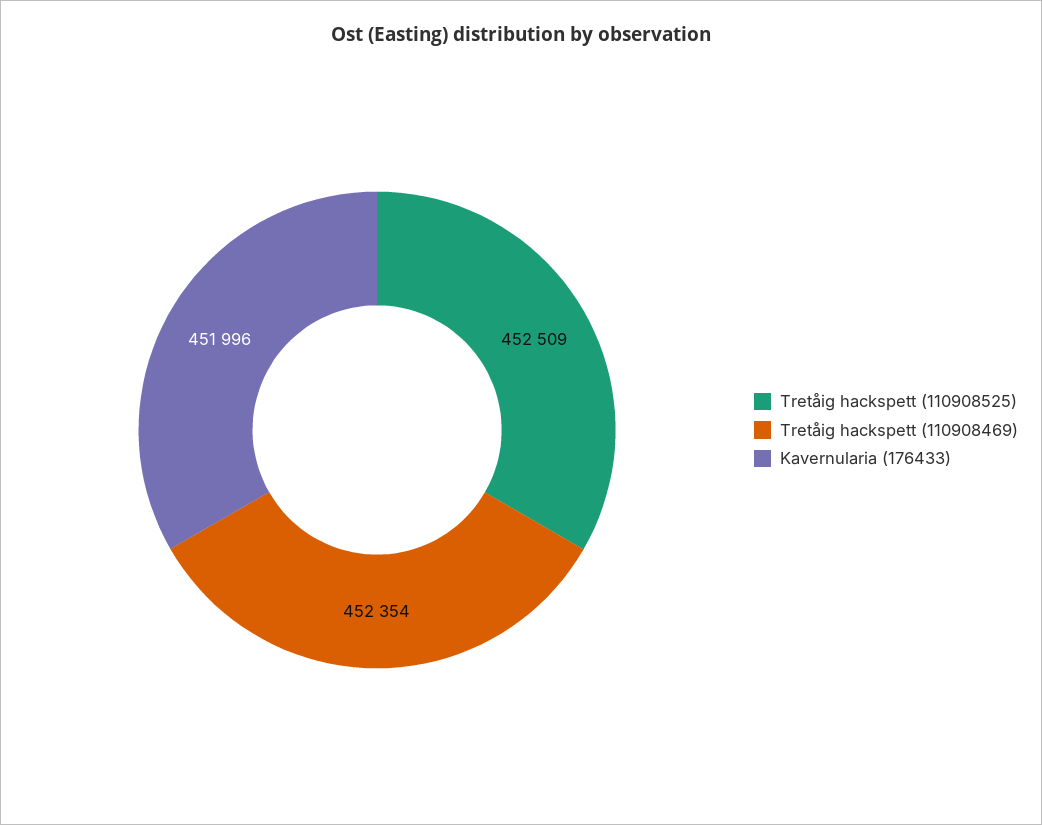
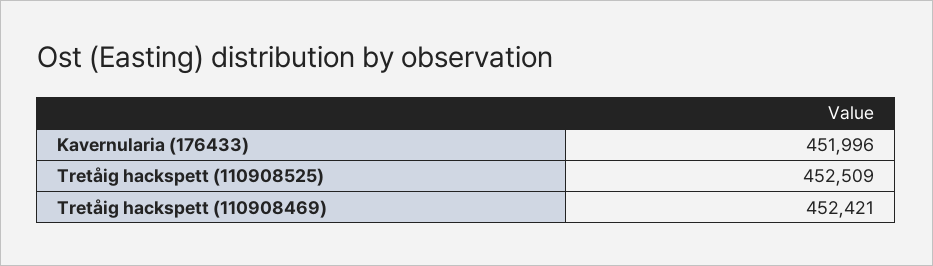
  {
    "Tretåig hackspett (110908525)": 452509,
-   "Tretåig hackspett (110908469)": 452354,
+   "Tretåig hackspett (110908469)": 452421,
    "Kavernularia (176433)": 451996
  }

